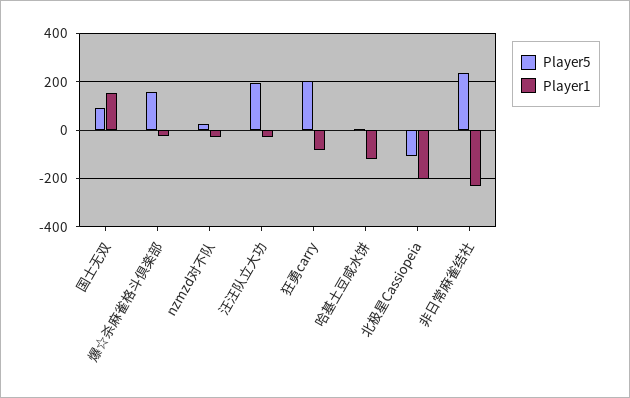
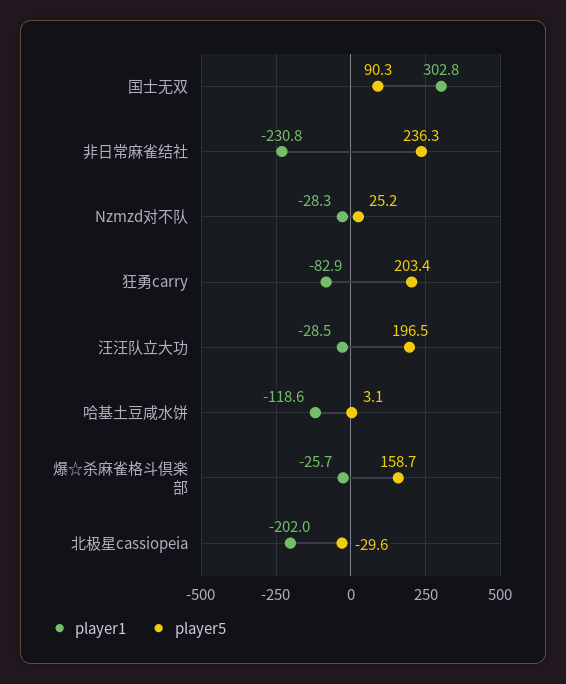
  {
    "Player5": {
      "国士无双": 90.3,
      "爆☆杀麻雀格斗倶楽部": 158.7,
      "nzmzd对不队": 25.2,
      "汪汪队立大功": 196.5,
      "狂勇carry": 203.4,
      "哈基土豆咸水饼": 3.1,
-     "北极星Cassiopeia": -100,
+     "北极星Cassiopeia": -29.6,
      "非日常麻雀结社": 236.3
    },
    "Player1": {
-     "国士无双": 150,
+     "国士无双": 302.8,
      "爆☆杀麻雀格斗倶楽部": -25.7,
      "nzmzd对不队": -28.3,
      "汪汪队立大功": -28.5,
      "狂勇carry": -82.9,
      "哈基土豆咸水饼": -118.6,
      "北极星Cassiopeia": -202,
      "非日常麻雀结社": -230.8
    }
  }

